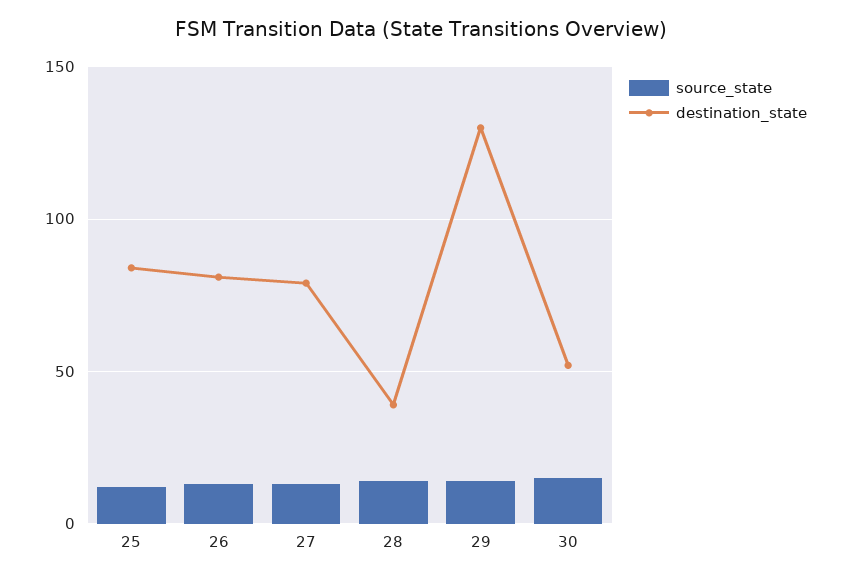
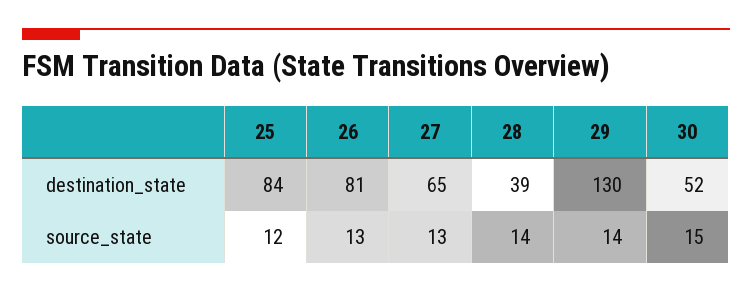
  {
    "source_state": {
      "25": 12,
      "26": 13,
      "27": 13,
      "28": 14,
      "29": 14,
      "30": 15
    },
    "destination_state": {
      "25": 84,
      "26": 81,
-     "27": 80,
+     "27": 65,
      "28": 39,
      "29": 130,
      "30": 52
    }
  }

